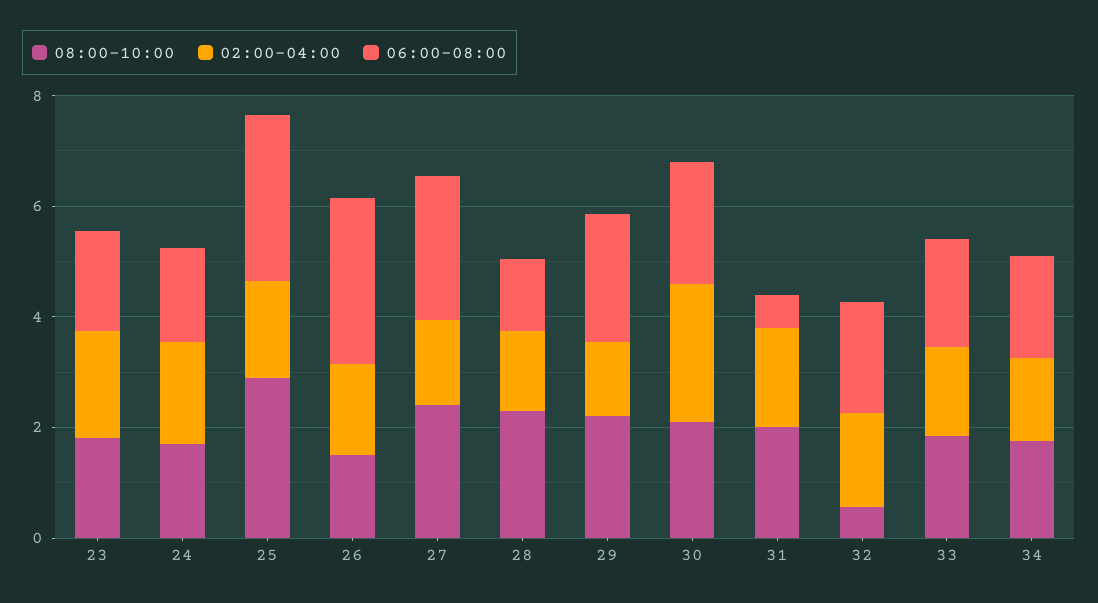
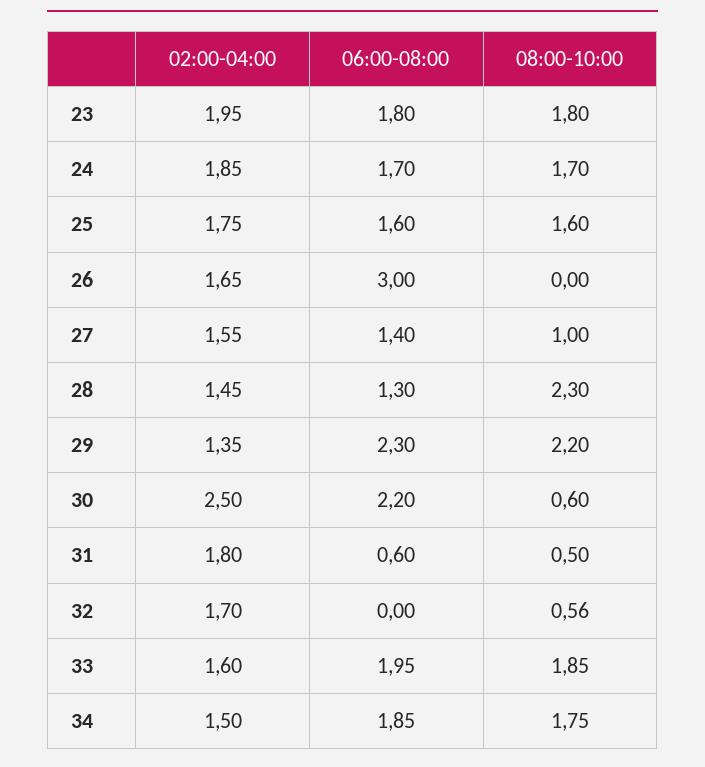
  {
    "08:00-10:00": {
      "23": 1.8,
      "24": 1.7,
-     "25": 3,
+     "25": 1.6,
-     "26": 1.5,
+     "26": 0,
-     "27": 2.5,
+     "27": 1,
      "28": 2.3,
      "29": 2.2,
-     "30": 2,
+     "30": 0.6,
-     "31": 2,
+     "31": 0.5,
      "32": 0.56,
      "33": 1.85,
      "34": 1.75
    },
    "02:00-04:00": {
      "23": 1.95,
      "24": 1.85,
      "25": 1.75,
      "26": 1.65,
      "27": 1.55,
      "28": 1.45,
      "29": 1.35,
      "30": 2.5,
      "31": 1.8,
      "32": 1.7,
      "33": 1.6,
      "34": 1.5
    },
    "06:00-08:00": {
      "23": 1.8,
      "24": 1.7,
-     "25": 3,
+     "25": 1.6,
      "26": 3,
-     "27": 2.5,
+     "27": 1.4,
      "28": 1.3,
      "29": 2.3,
      "30": 2.2,
      "31": 0.6,
-     "32": 2,
+     "32": 0,
      "33": 1.95,
      "34": 1.85
    }
  }

